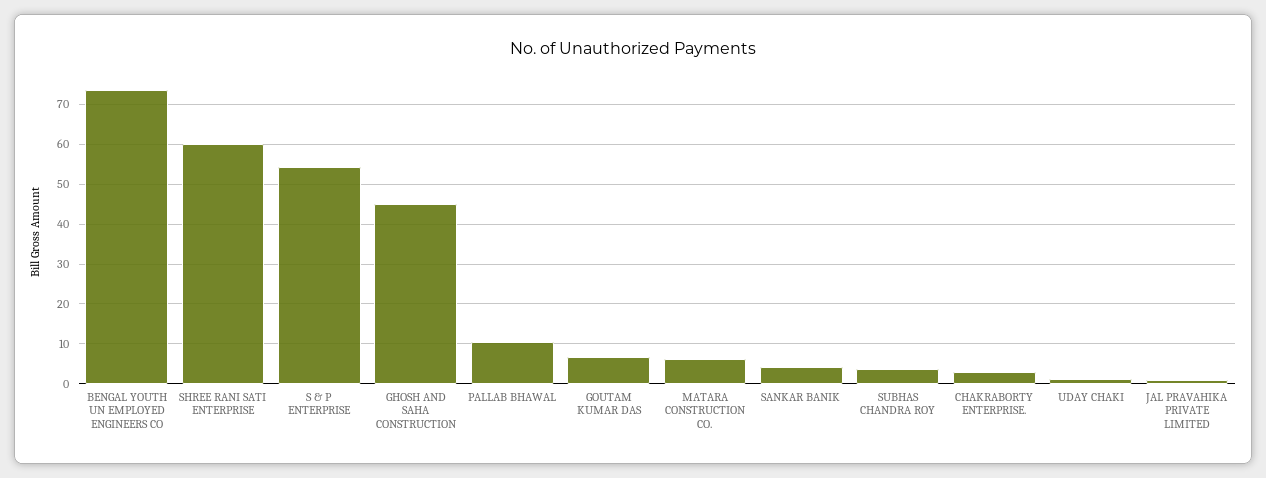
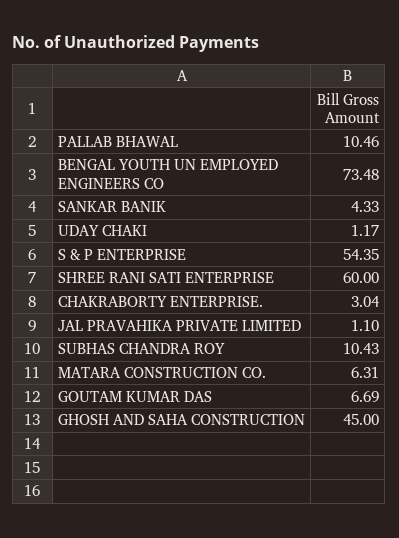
  {
    "BENGAL YOUTH UN EMPLOYED ENGINEERS CO": 73.48,
    "SHREE RANI SATI ENTERPRISE": 60,
    "S & P ENTERPRISE": 54.35,
    "GHOSH AND SAHA CONSTRUCTION": 45,
    "PALLAB BHAWAL": 10.46,
    "GOUTAM KUMAR DAS": 6.69,
    "MATARA CONSTRUCTION CO.": 6.31,
    "SANKAR BANIK": 4.33,
-   "SUBHAS CHANDRA ROY": 4,
+   "SUBHAS CHANDRA ROY": 10.43,
    "CHAKRABORTY ENTERPRISE.": 3.04,
    "UDAY CHAKI": 1.17,
    "JAL PRAVAHIKA PRIVATE LIMITED": 1.1
  }

